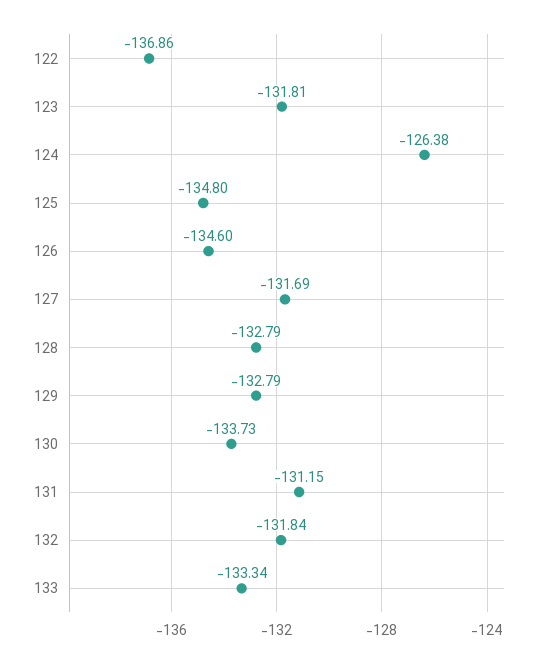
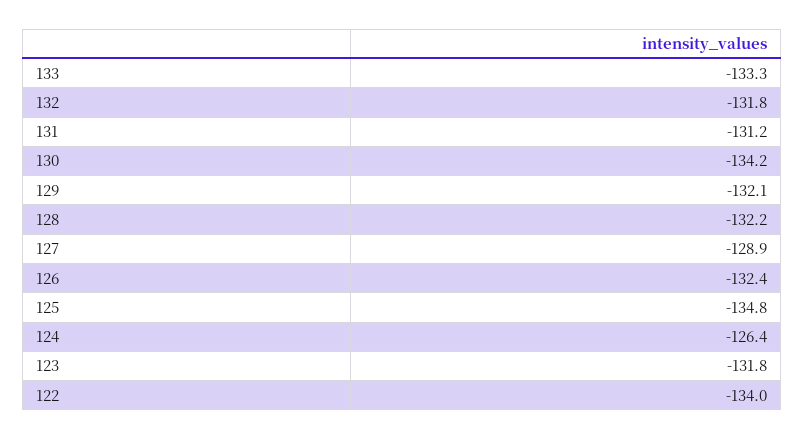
  {
-   "122": -136.86,
+   "122": -134,
    "123": -131.81,
    "124": -126.38,
    "125": -134.8,
-   "126": -134.6,
+   "126": -132.4,
-   "127": -131.69,
+   "127": -128.9,
-   "128": -132.79,
+   "128": -132.2,
-   "129": -132.79,
+   "129": -132.1,
-   "130": -133.73,
+   "130": -134.2,
    "131": -131.15,
    "132": -131.84,
    "133": -133.34
  }

